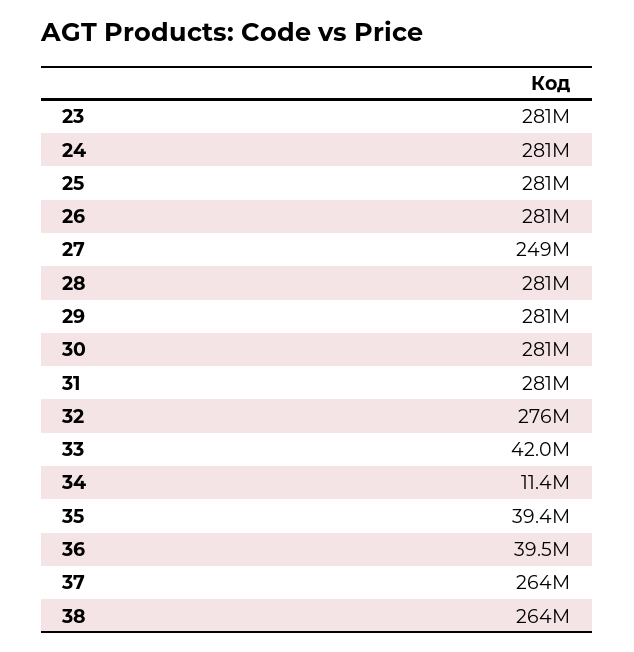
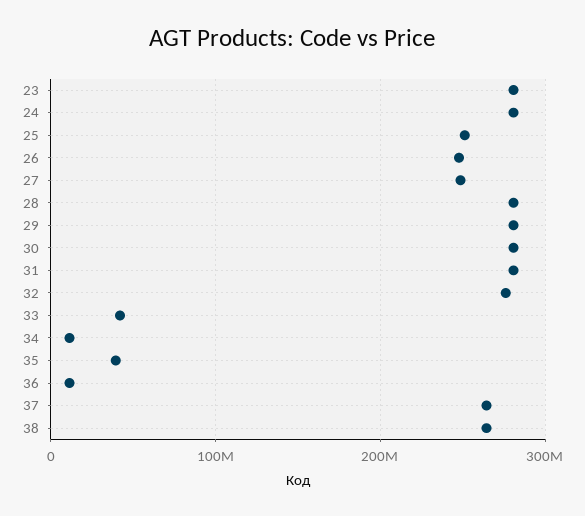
  {
    "23": 281000000,
    "24": 281000000,
-   "25": 281000000,
+   "25": 250000000,
-   "26": 281000000,
+   "26": 250000000,
    "27": 249000000,
    "28": 281000000,
    "29": 281000000,
    "30": 281000000,
    "31": 281000000,
    "32": 276000000,
    "33": 42000000,
    "34": 11400000,
    "35": 39400000,
-   "36": 39500000,
+   "36": 10000000,
    "37": 264000000,
    "38": 264000000
  }

